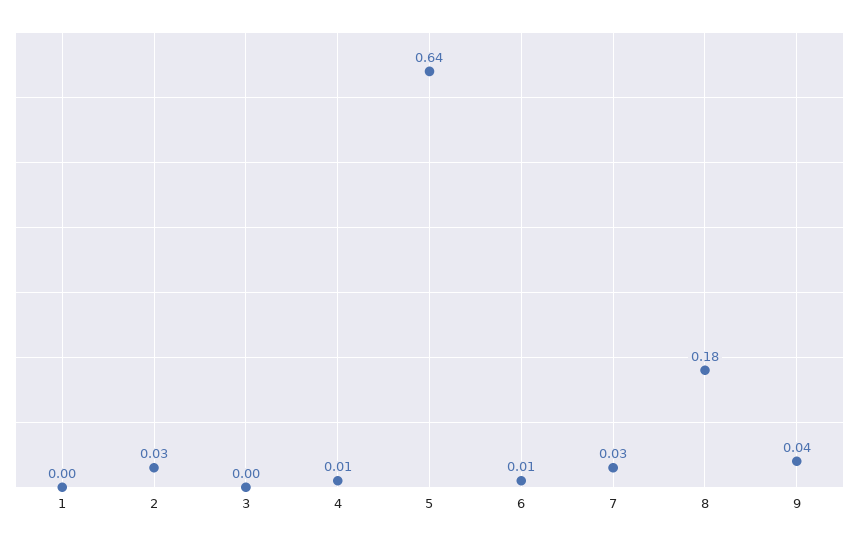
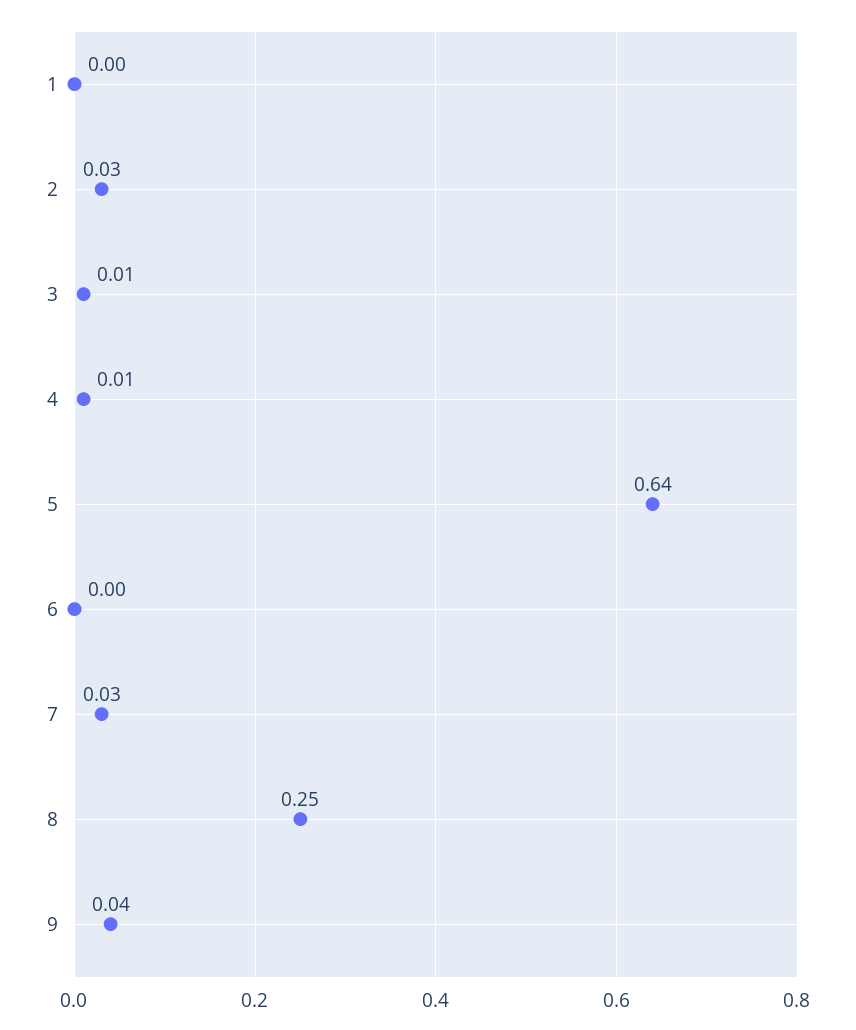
  {
    "1": 0,
    "2": 0.03,
-   "3": 0,
+   "3": 0.01,
    "4": 0.01,
    "5": 0.64,
-   "6": 0.01,
+   "6": 0,
    "7": 0.03,
-   "8": 0.18,
+   "8": 0.25,
    "9": 0.04
  }

